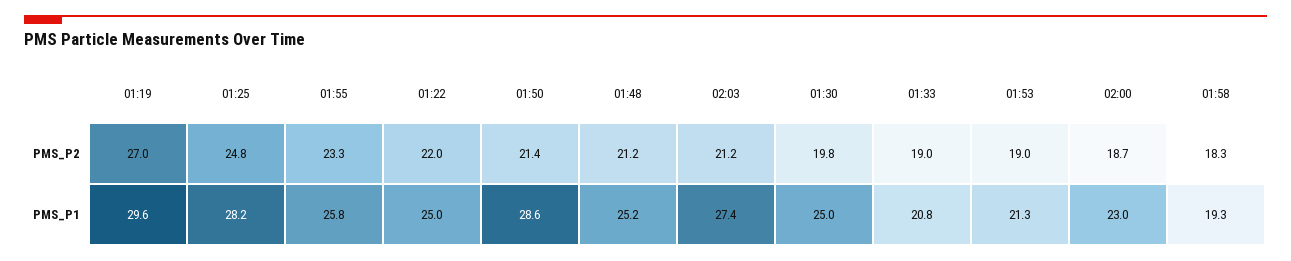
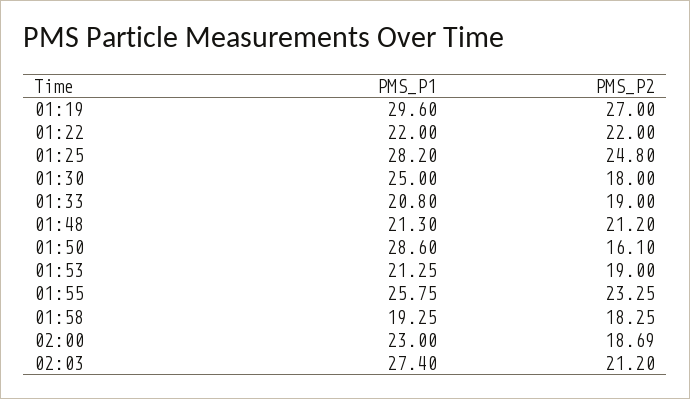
  {
    "01:19": {
      "PMS_P2": 27,
      "PMS_P1": 29.6
    },
    "01:25": {
      "PMS_P2": 24.8,
      "PMS_P1": 28.2
    },
    "01:55": {
      "PMS_P2": 23.25,
      "PMS_P1": 25.75
    },
    "01:22": {
      "PMS_P2": 22,
-     "PMS_P1": 25
+     "PMS_P1": 22
    },
    "01:50": {
-     "PMS_P2": 21.4,
+     "PMS_P2": 16.1,
      "PMS_P1": 28.6
    },
    "01:48": {
      "PMS_P2": 21.2,
-     "PMS_P1": 25.2
+     "PMS_P1": 21.3
    },
    "02:03": {
      "PMS_P2": 21.2,
      "PMS_P1": 27.4
    },
    "01:30": {
-     "PMS_P2": 19.8,
+     "PMS_P2": 18,
      "PMS_P1": 25
    },
    "01:33": {
      "PMS_P2": 19,
      "PMS_P1": 20.8
    },
    "01:53": {
      "PMS_P2": 19,
      "PMS_P1": 21.25
    },
    "02:00": {
      "PMS_P2": 18.69,
      "PMS_P1": 23
    },
    "01:58": {
      "PMS_P2": 18.25,
      "PMS_P1": 19.25
    }
  }

